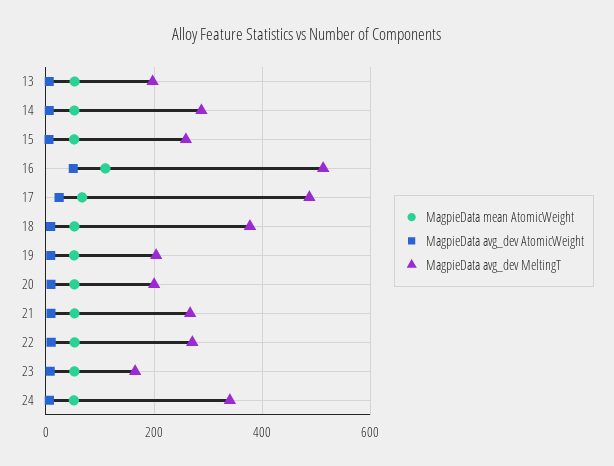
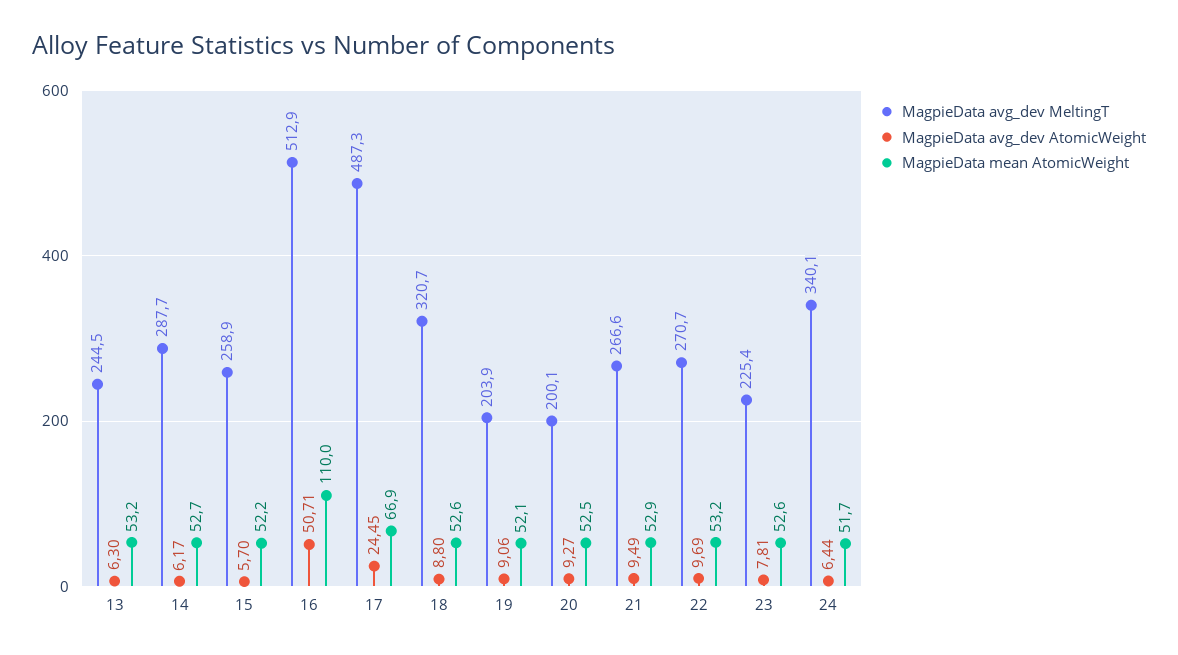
  {
    "MagpieData mean AtomicWeight": {
      "13": 53.2,
      "14": 52.7,
      "15": 52.2,
      "16": 110,
      "17": 66.9,
      "18": 52.6,
      "19": 52.1,
      "20": 52.5,
      "21": 52.9,
      "22": 53.2,
      "23": 52.6,
      "24": 51.7
    },
    "MagpieData avg_dev AtomicWeight": {
      "13": 6.3,
      "14": 6.17,
      "15": 5.7,
      "16": 50.71,
      "17": 24.45,
      "18": 8.8,
      "19": 9.06,
      "20": 9.27,
      "21": 9.49,
      "22": 9.69,
      "23": 7.81,
      "24": 6.44
    },
    "MagpieData avg_dev MeltingT": {
-     "13": 200,
+     "13": 244.5,
      "14": 287.7,
      "15": 258.9,
      "16": 512.9,
      "17": 487.3,
-     "18": 380,
+     "18": 320.7,
      "19": 203.9,
      "20": 200.1,
      "21": 266.6,
      "22": 270.7,
-     "23": 160,
+     "23": 225.4,
      "24": 340.1
    }
  }

